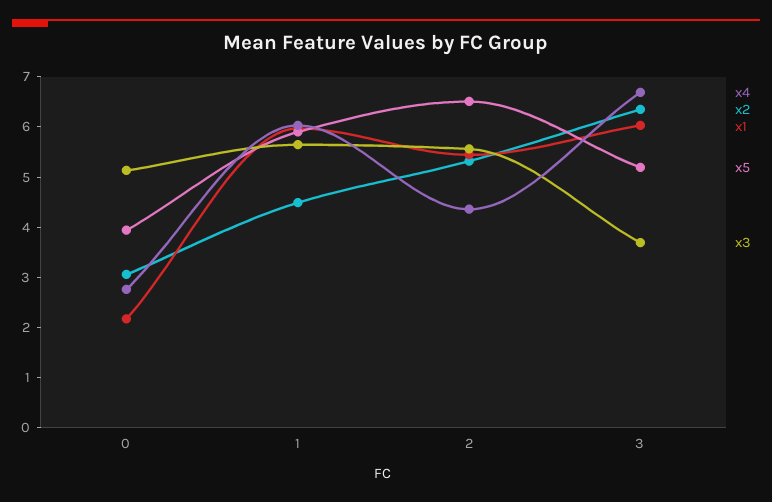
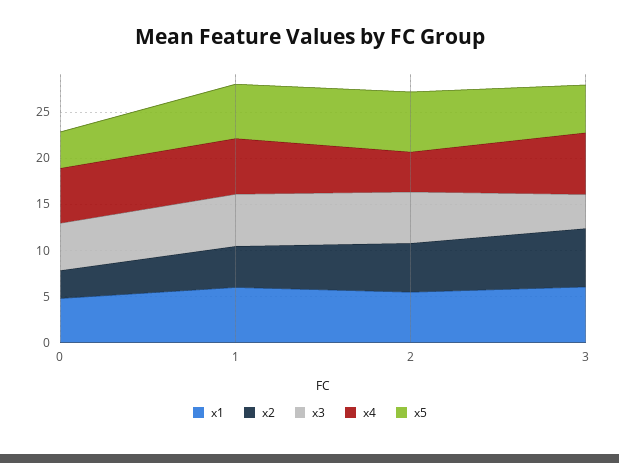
  {
    "x4": {
-     "0": 2.8,
+     "0": 6,
      "1": 6,
      "2": 4.4,
      "3": 6.6
    },
    "x2": {
      "0": 3,
      "1": 4.4,
      "2": 5.4,
      "3": 6.4
    },
    "x1": {
-     "0": 2.2,
+     "0": 5,
      "1": 6,
      "2": 5.4,
      "3": 6
    },
    "x5": {
      "0": 4,
      "1": 6,
      "2": 6.6,
      "3": 5.2
    },
    "x3": {
      "0": 5.2,
      "1": 5.6,
      "2": 5.6,
      "3": 3.6
    }
  }

